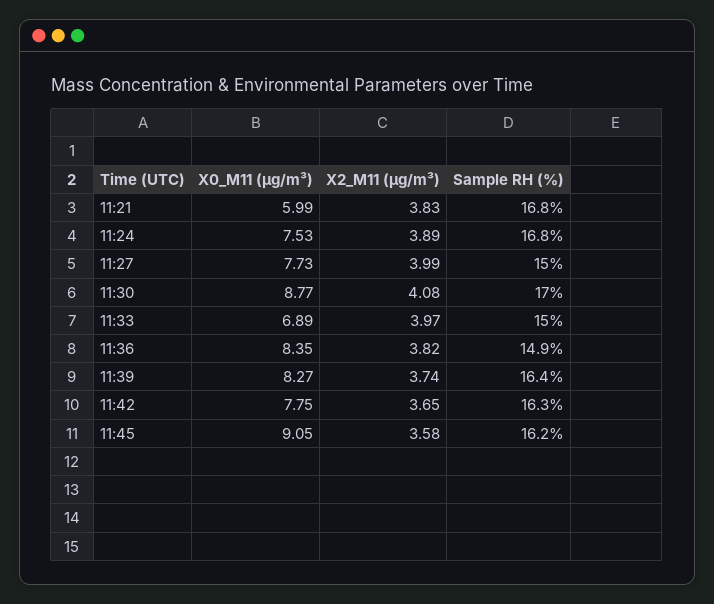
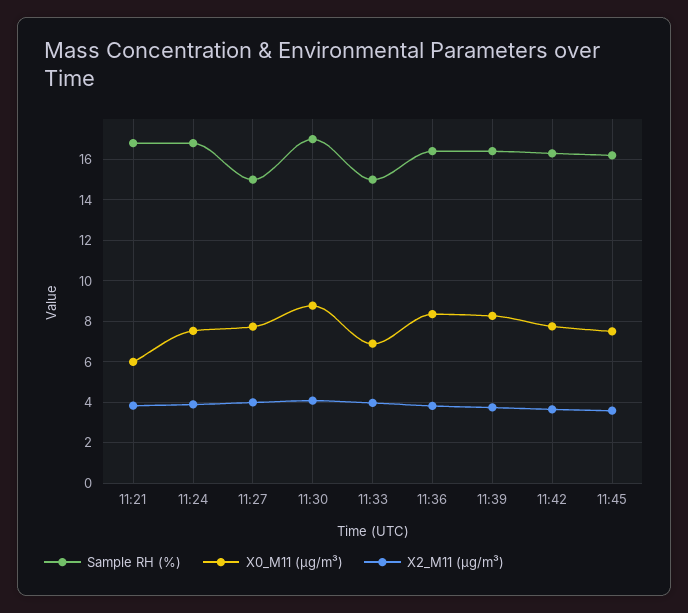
  {
    "X0_M11 (μg/m³)": {
      "11:21": 5.99,
      "11:24": 7.53,
      "11:27": 7.73,
      "11:30": 8.77,
      "11:33": 6.89,
      "11:36": 8.35,
      "11:39": 8.27,
      "11:42": 7.75,
-     "11:45": 9.05
+     "11:45": 7.5
    },
    "X2_M11 (μg/m³)": {
      "11:21": 3.83,
      "11:24": 3.89,
      "11:27": 3.99,
      "11:30": 4.08,
      "11:33": 3.97,
      "11:36": 3.82,
      "11:39": 3.74,
      "11:42": 3.65,
      "11:45": 3.58
    },
    "Sample RH (%)": {
      "11:21": 16.8,
      "11:24": 16.8,
      "11:27": 15,
      "11:30": 17,
      "11:33": 15,
-     "11:36": 14.9,
+     "11:36": 16.5,
      "11:39": 16.4,
      "11:42": 16.3,
      "11:45": 16.2
    }
  }

